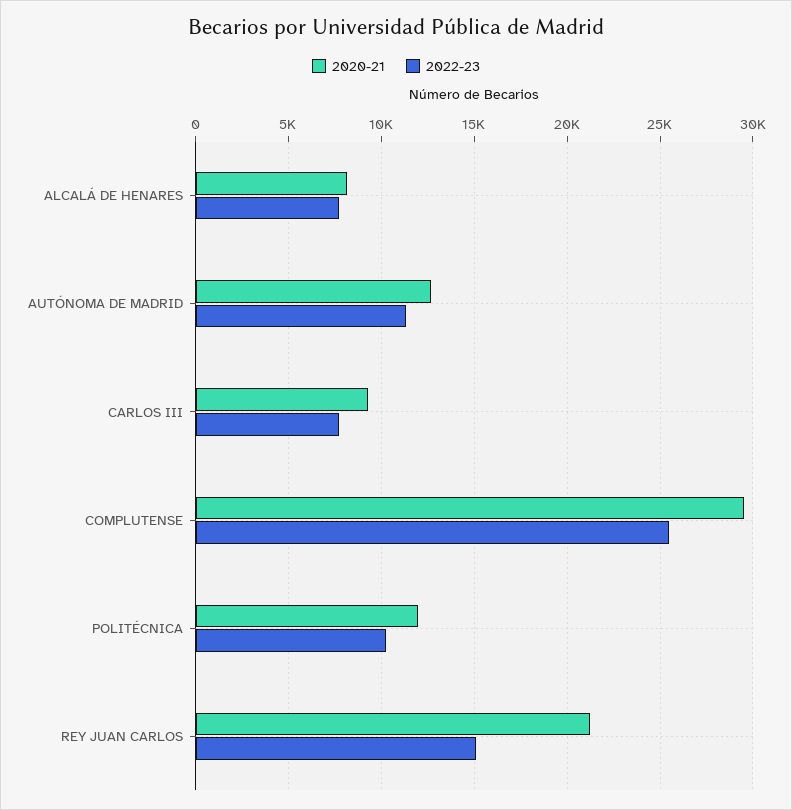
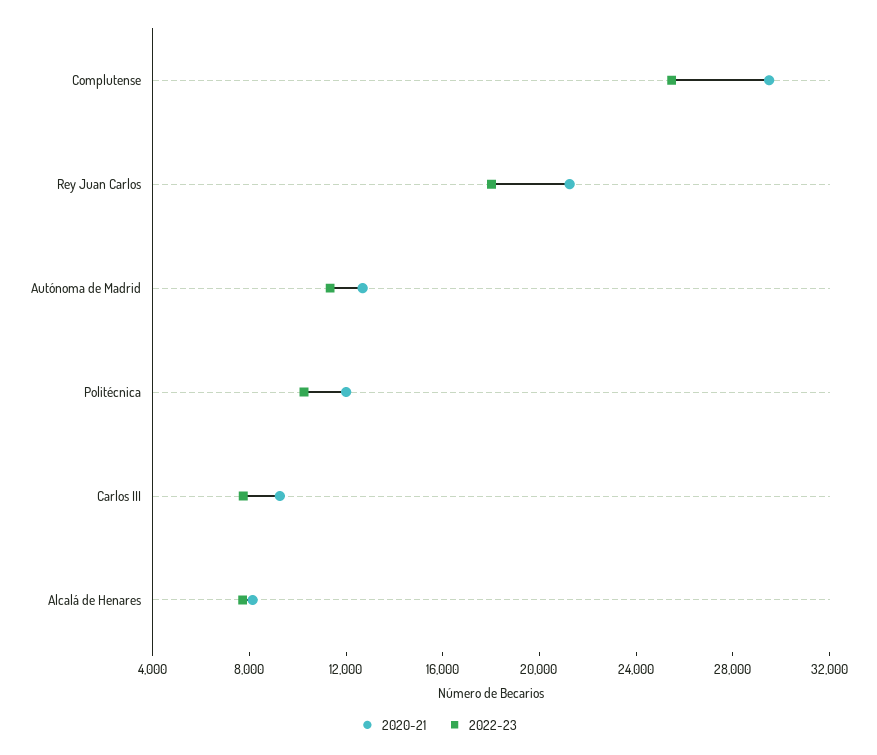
  {
    "2020-21": {
      "ALCALÁ DE HENARES": 8000,
      "AUTÓNOMA DE MADRID": 12500,
      "CARLOS III": 9500,
      "COMPLUTENSE": 29500,
      "POLITÉCNICA": 12000,
      "REY JUAN CARLOS": 21000
    },
    "2022-23": {
      "ALCALÁ DE HENARES": 7500,
      "AUTÓNOMA DE MADRID": 11500,
      "CARLOS III": 7500,
      "COMPLUTENSE": 25500,
      "POLITÉCNICA": 10500,
-     "REY JUAN CARLOS": 15000
+     "REY JUAN CARLOS": 18000
    }
  }

